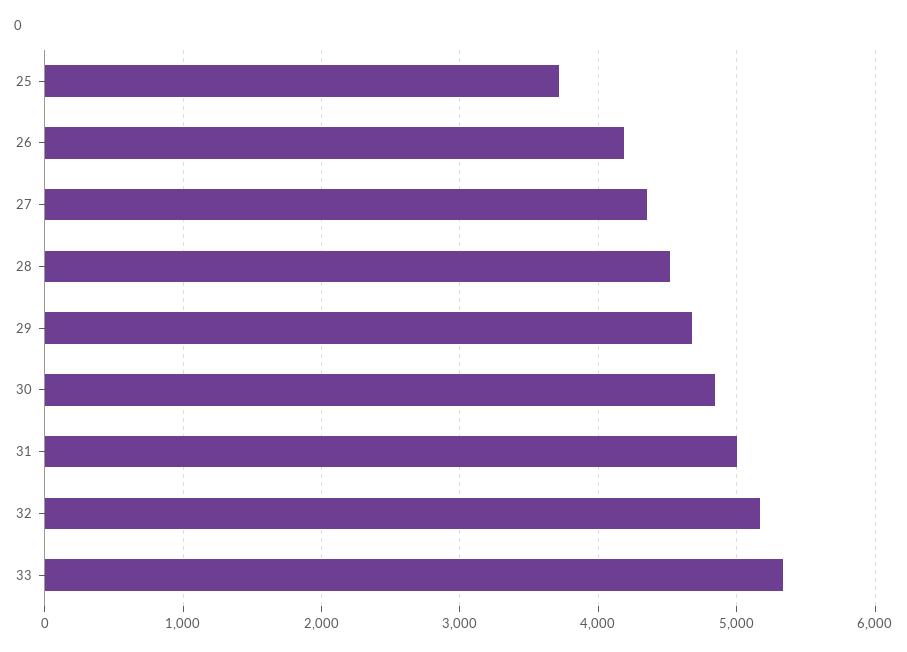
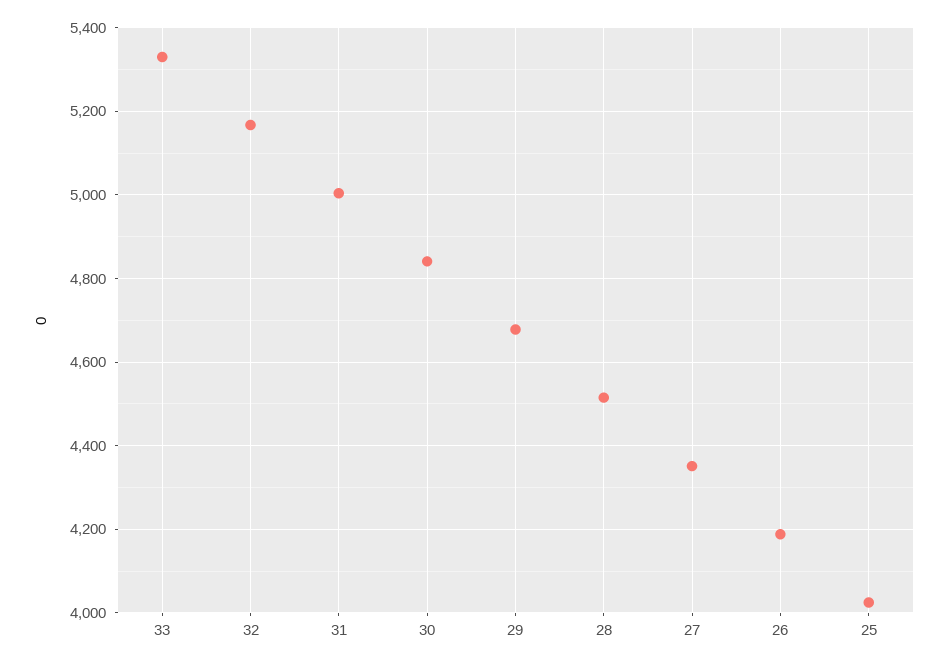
  {
-   "25": 3700,
+   "25": 4020,
    "26": 4180,
    "27": 4360,
    "28": 4520,
    "29": 4680,
    "30": 4840,
    "31": 5000,
    "32": 5160,
    "33": 5340
  }

